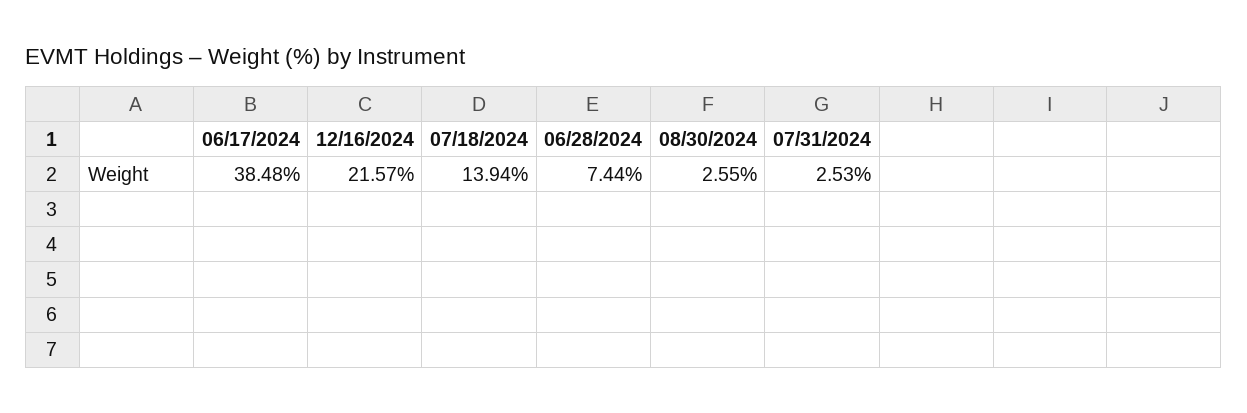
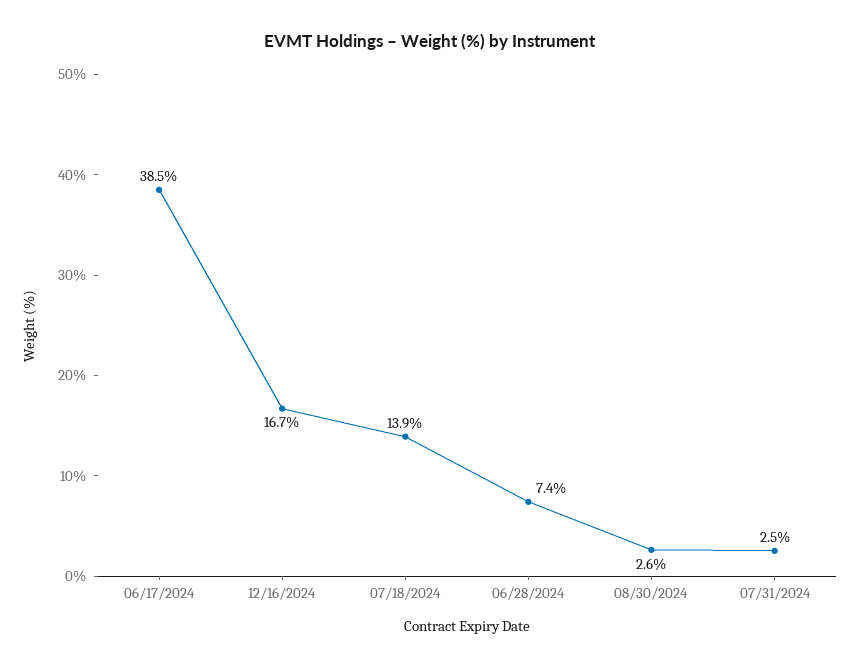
  {
    "06/17/2024": 38.48,
-   "12/16/2024": 21.57,
+   "12/16/2024": 16.7,
    "07/18/2024": 13.94,
    "06/28/2024": 7.44,
    "08/30/2024": 2.55,
    "07/31/2024": 2.53
  }

